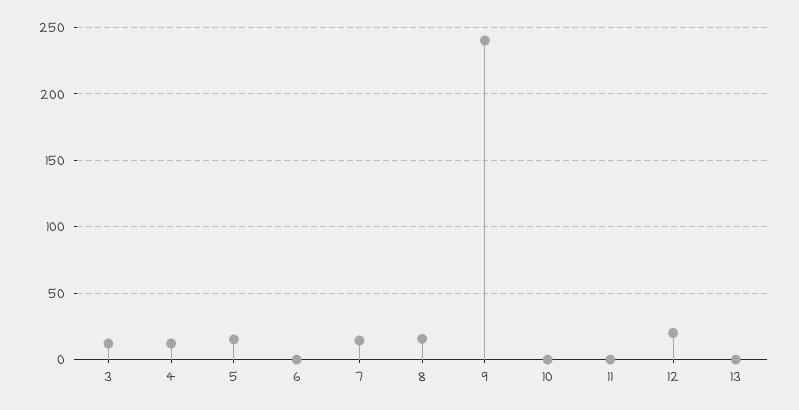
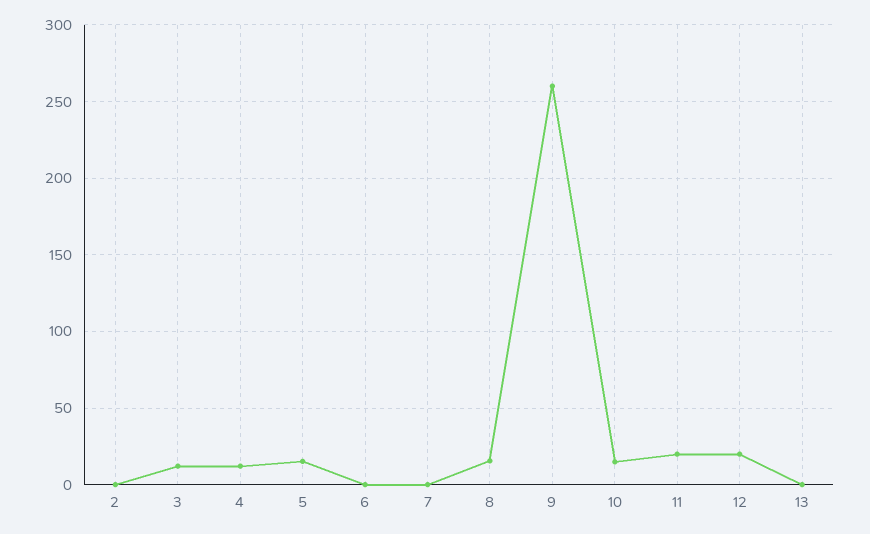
  {
    "3": 10,
    "4": 10,
    "5": 15,
    "6": 0,
-   "7": 15,
+   "7": 0,
    "8": 15,
-   "9": 240,
+   "9": 260,
-   "10": 0,
+   "10": 15,
-   "11": 0,
+   "11": 20,
    "12": 20,
-   "13": 0
+   "13": 0,
+   "2": 0
  }

